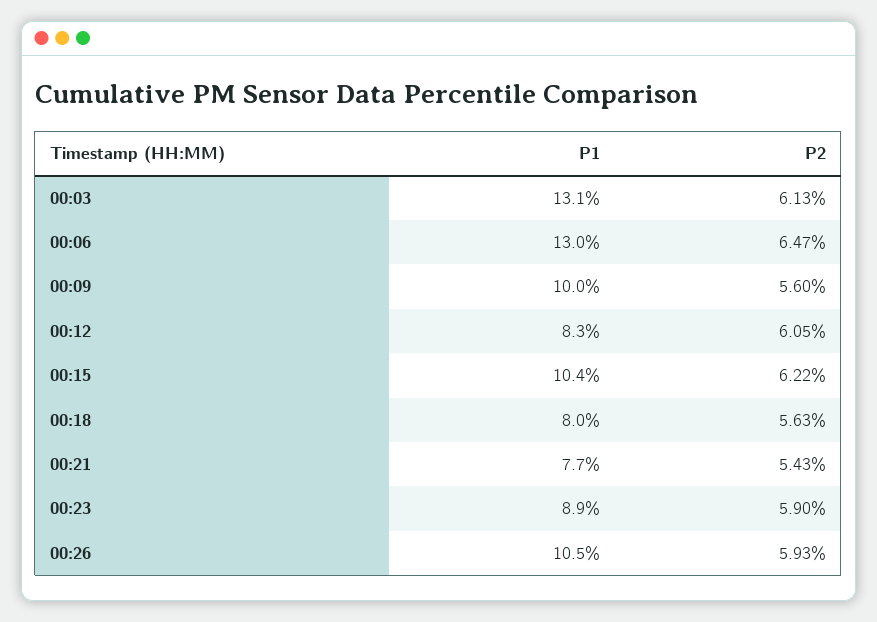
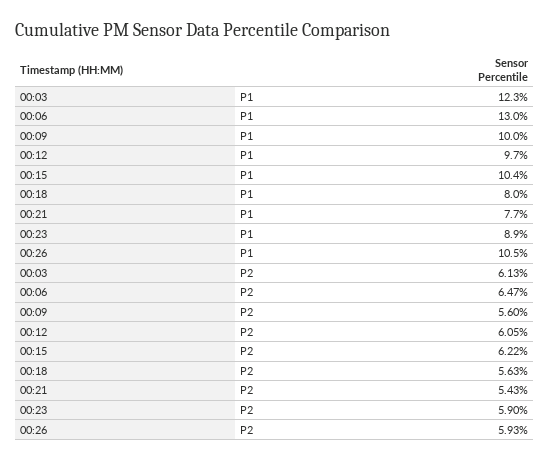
  {
    "P1": {
-     "00:03": 13.1,
+     "00:03": 12.3,
      "00:06": 13,
      "00:09": 10,
-     "00:12": 8.3,
+     "00:12": 9.7,
      "00:15": 10.4,
      "00:18": 8,
      "00:21": 7.7,
      "00:23": 8.9,
      "00:26": 10.5
    },
    "P2": {
      "00:03": 6.13,
      "00:06": 6.47,
      "00:09": 5.6,
      "00:12": 6.05,
      "00:15": 6.22,
      "00:18": 5.63,
      "00:21": 5.43,
      "00:23": 5.9,
      "00:26": 5.93
    }
  }

